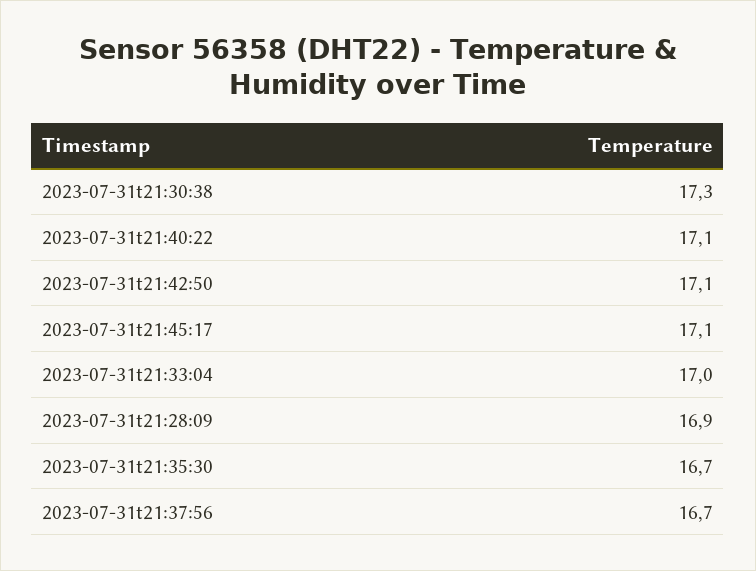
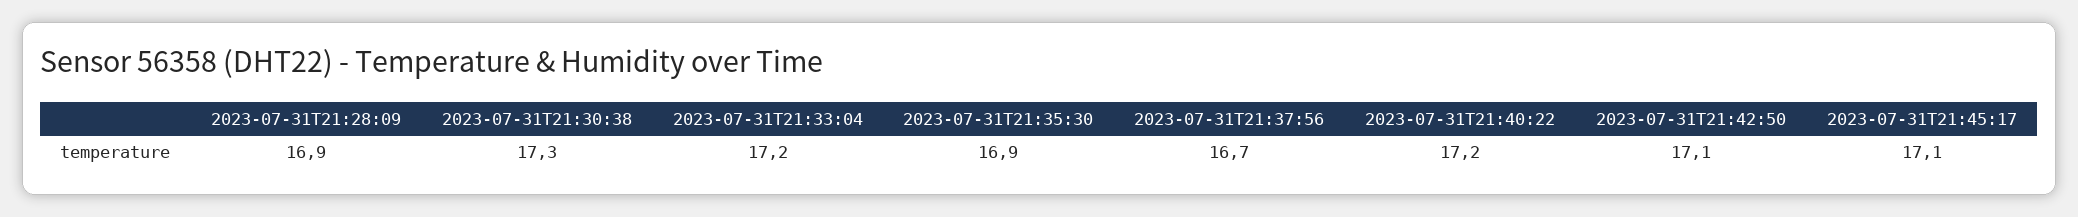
  {
    "2023-07-31t21:30:38": 17.3,
-   "2023-07-31t21:40:22": 17.1,
+   "2023-07-31t21:40:22": 17.2,
    "2023-07-31t21:42:50": 17.1,
    "2023-07-31t21:45:17": 17.1,
-   "2023-07-31t21:33:04": 17,
+   "2023-07-31t21:33:04": 17.2,
    "2023-07-31t21:28:09": 16.9,
-   "2023-07-31t21:35:30": 16.7,
+   "2023-07-31t21:35:30": 16.9,
    "2023-07-31t21:37:56": 16.7
  }

